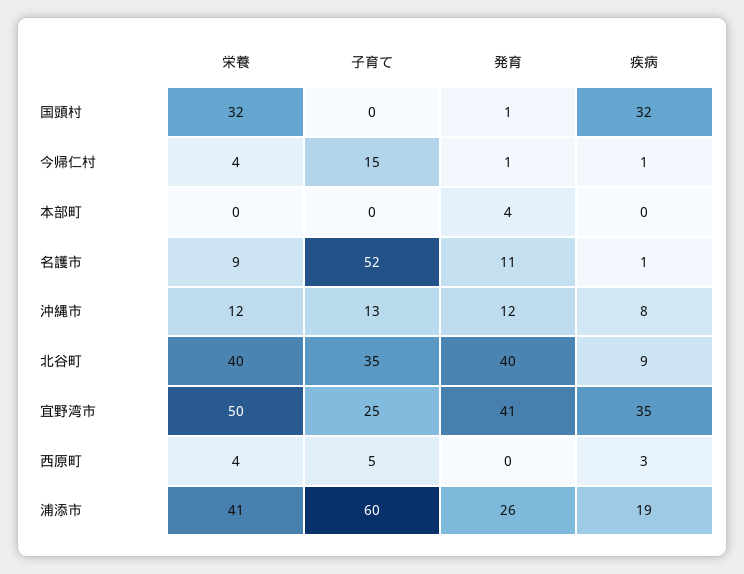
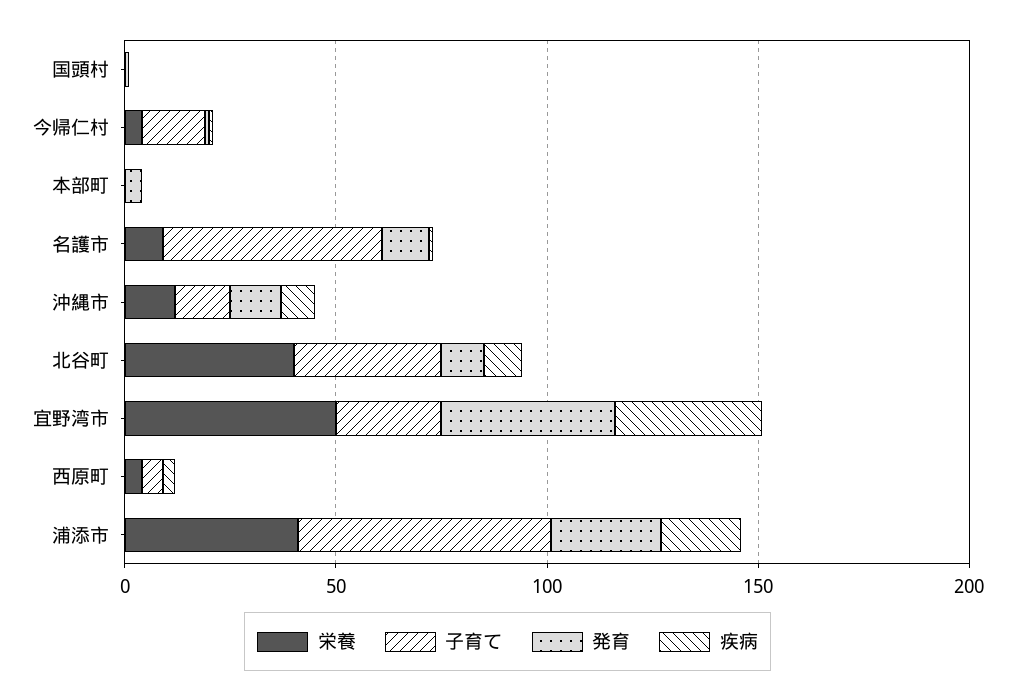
  {
    "栄養": {
-     "国頭村": 32,
+     "国頭村": 0,
      "今帰仁村": 4,
      "本部町": 0,
      "名護市": 9,
      "沖縄市": 12,
      "北谷町": 40,
      "宜野湾市": 50,
      "西原町": 4,
      "浦添市": 41
    },
    "子育て": {
      "国頭村": 0,
      "今帰仁村": 15,
      "本部町": 0,
      "名護市": 52,
      "沖縄市": 13,
      "北谷町": 35,
      "宜野湾市": 25,
      "西原町": 5,
      "浦添市": 60
    },
    "発育": {
      "国頭村": 1,
      "今帰仁村": 1,
      "本部町": 4,
      "名護市": 11,
      "沖縄市": 12,
-     "北谷町": 40,
+     "北谷町": 10,
      "宜野湾市": 41,
      "西原町": 0,
      "浦添市": 26
    },
    "疾病": {
-     "国頭村": 32,
+     "国頭村": 0,
      "今帰仁村": 1,
      "本部町": 0,
      "名護市": 1,
      "沖縄市": 8,
      "北谷町": 9,
      "宜野湾市": 35,
      "西原町": 3,
      "浦添市": 19
    }
  }

